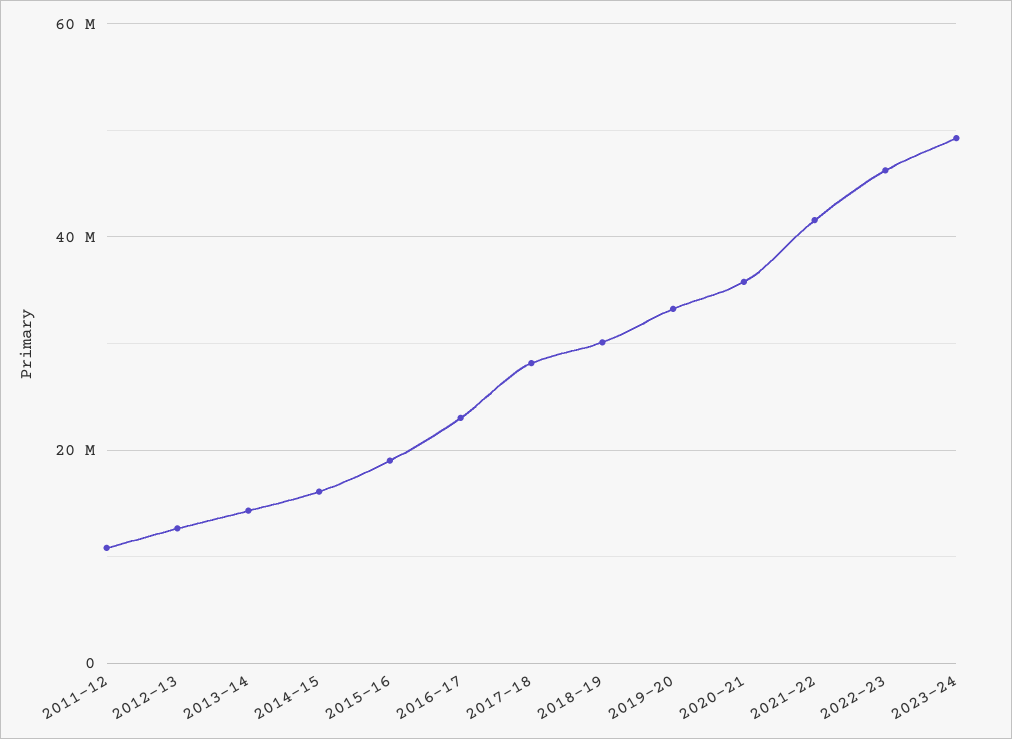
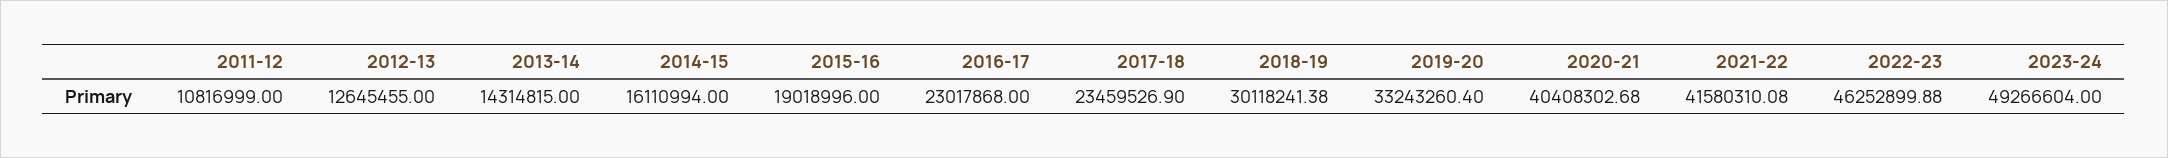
  {
    "2011-12": 10816999,
    "2012-13": 12645455,
    "2013-14": 14314815,
    "2014-15": 16110994,
    "2015-16": 19018996,
    "2016-17": 23017868,
-   "2017-18": 28000000,
+   "2017-18": 23459526.9,
    "2018-19": 30118241.38,
    "2019-20": 33243260.4,
-   "2020-21": 36000000,
+   "2020-21": 40408302.68,
    "2021-22": 41580310.08,
    "2022-23": 46252899.88,
    "2023-24": 49266604
  }

